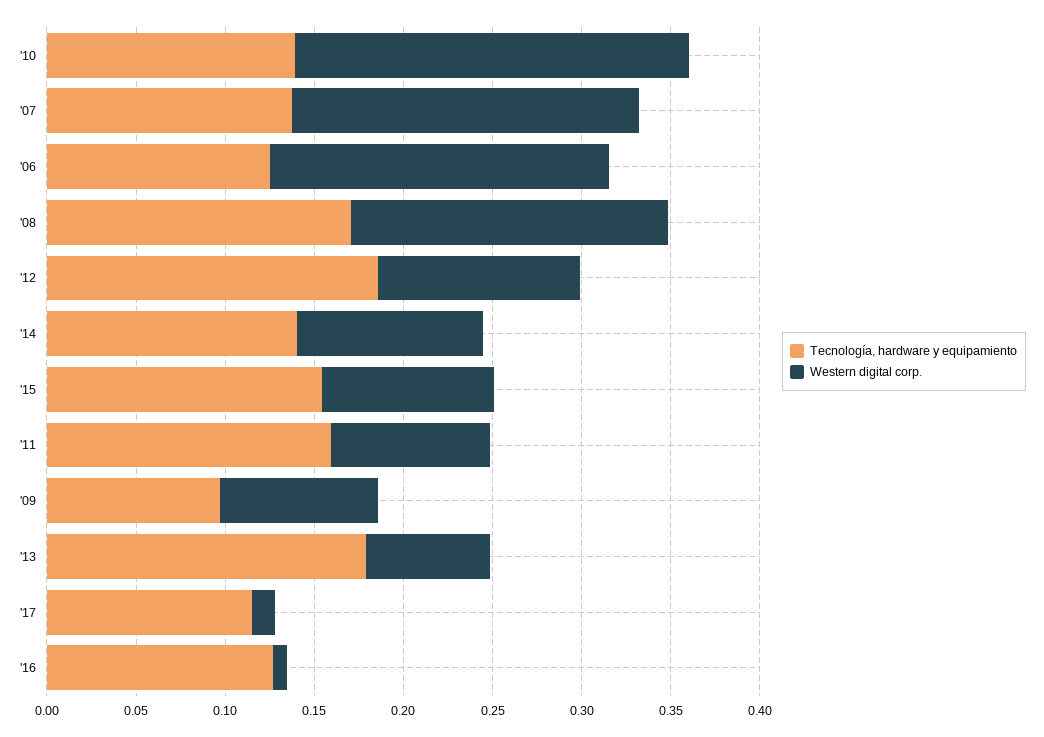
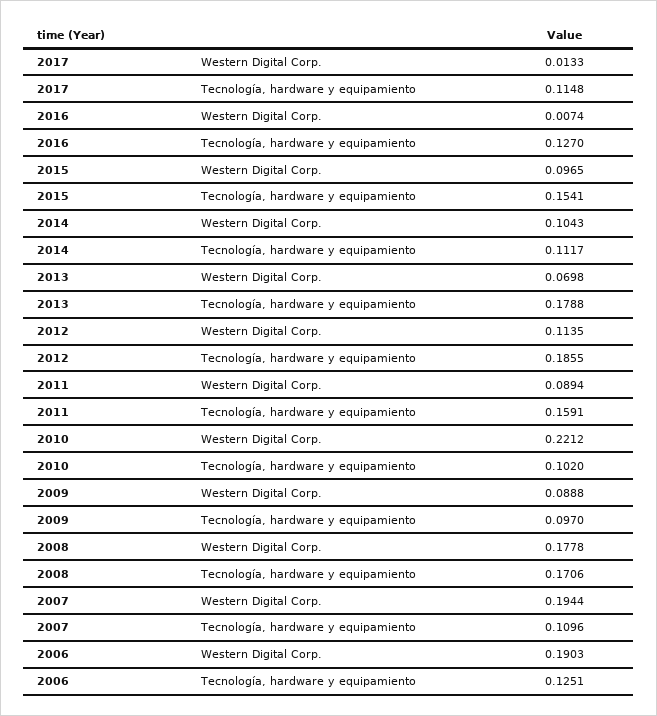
  {
    "Tecnología, hardware y equipamiento": {
-     "'10": 0.14,
+     "'10": 0.102,
-     "'07": 0.14,
+     "'07": 0.1096,
      "'06": 0.1251,
      "'08": 0.1706,
      "'12": 0.1855,
-     "'14": 0.14,
+     "'14": 0.1117,
      "'15": 0.1541,
      "'11": 0.1591,
      "'09": 0.097,
      "'13": 0.1788,
      "'17": 0.1148,
      "'16": 0.127
    },
    "Western digital corp.": {
      "'10": 0.2212,
      "'07": 0.1944,
      "'06": 0.1903,
      "'08": 0.1778,
      "'12": 0.1135,
      "'14": 0.1043,
      "'15": 0.0965,
      "'11": 0.0894,
      "'09": 0.0888,
      "'13": 0.0698,
      "'17": 0.0133,
      "'16": 0.0074
    }
  }

